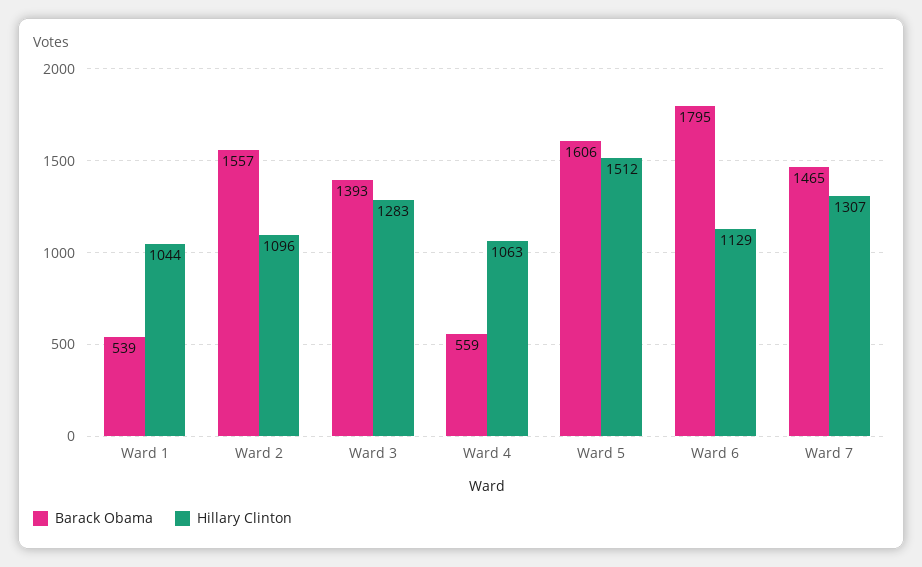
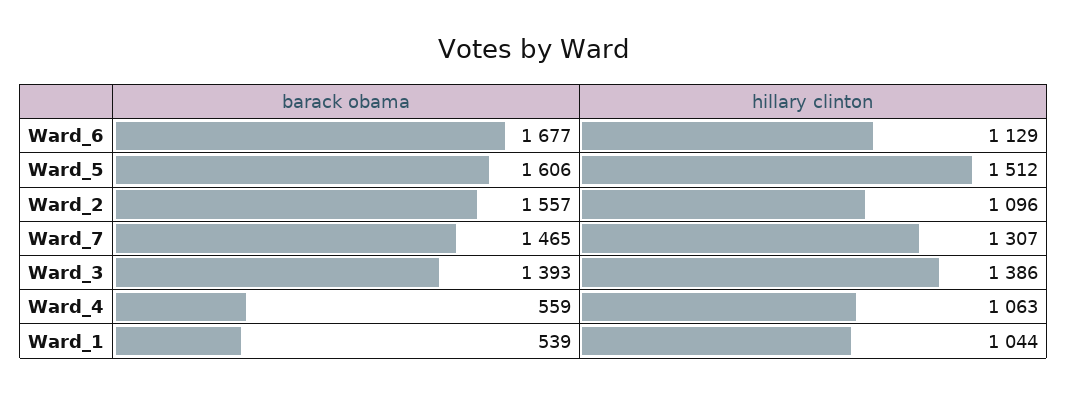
  {
    "Barack Obama": {
      "Ward 1": 539,
      "Ward 2": 1557,
      "Ward 3": 1393,
      "Ward 4": 559,
      "Ward 5": 1606,
-     "Ward 6": 1795,
+     "Ward 6": 1677,
      "Ward 7": 1465
    },
    "Hillary Clinton": {
      "Ward 1": 1044,
      "Ward 2": 1096,
-     "Ward 3": 1283,
+     "Ward 3": 1386,
      "Ward 4": 1063,
      "Ward 5": 1512,
      "Ward 6": 1129,
      "Ward 7": 1307
    }
  }

